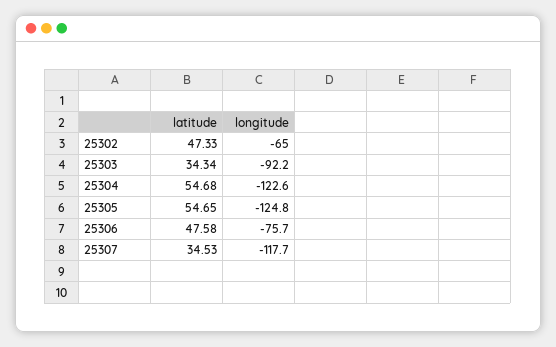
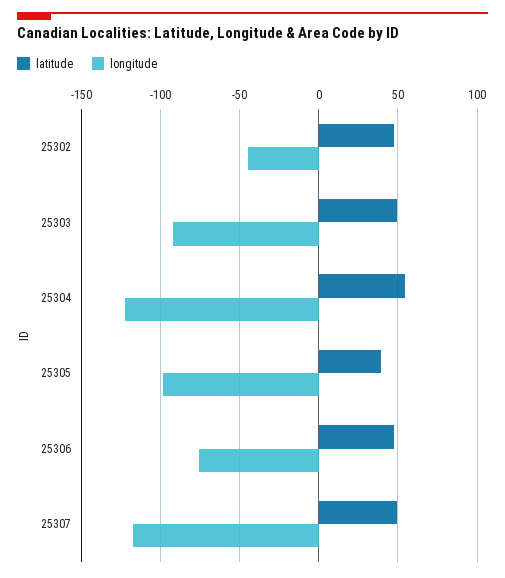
  {
    "latitude": {
      "25302": 47.33,
-     "25303": 34.34,
+     "25303": 50,
      "25304": 54.68,
-     "25305": 54.65,
+     "25305": 40,
      "25306": 47.58,
-     "25307": 34.53
+     "25307": 50
    },
    "longitude": {
-     "25302": -65,
+     "25302": -45,
      "25303": -92.2,
      "25304": -122.6,
-     "25305": -124.8,
+     "25305": -100,
      "25306": -75.7,
      "25307": -117.7
    }
  }

